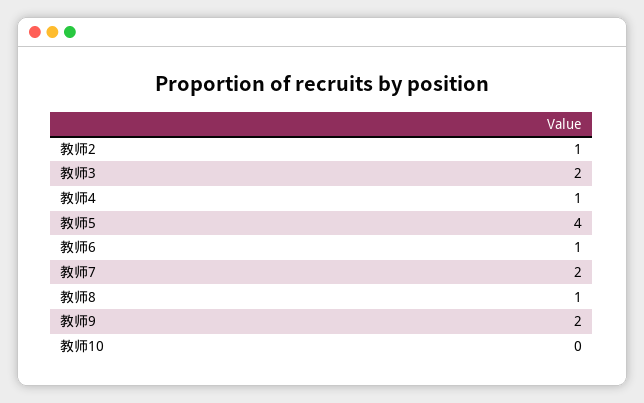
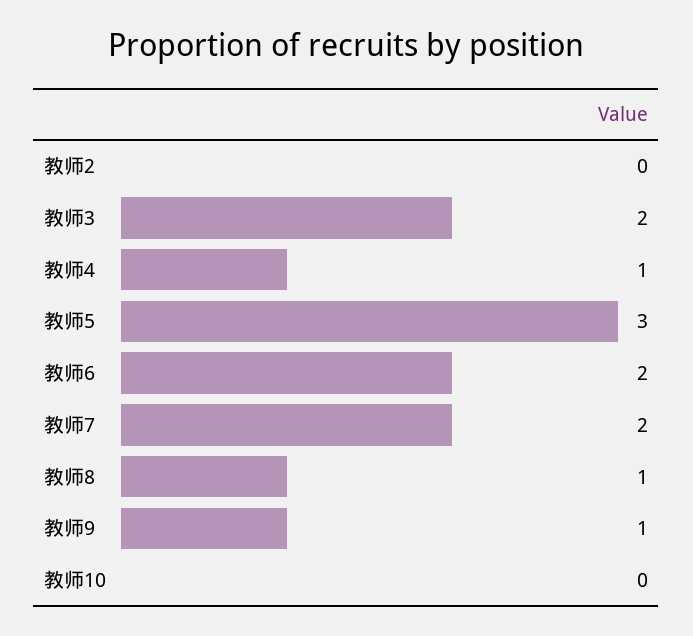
  {
-   "教师2": 1,
+   "教师2": 0,
    "教师3": 2,
    "教师4": 1,
-   "教师5": 4,
+   "教师5": 3,
-   "教师6": 1,
+   "教师6": 2,
    "教师7": 2,
    "教师8": 1,
-   "教师9": 2,
+   "教师9": 1,
    "教师10": 0
  }

